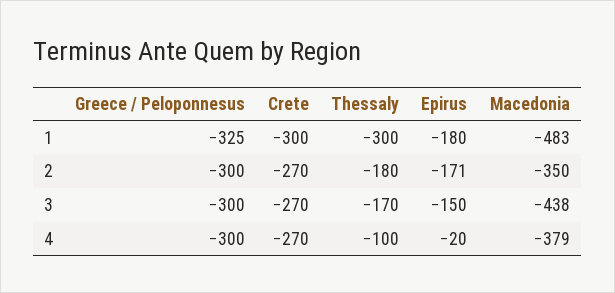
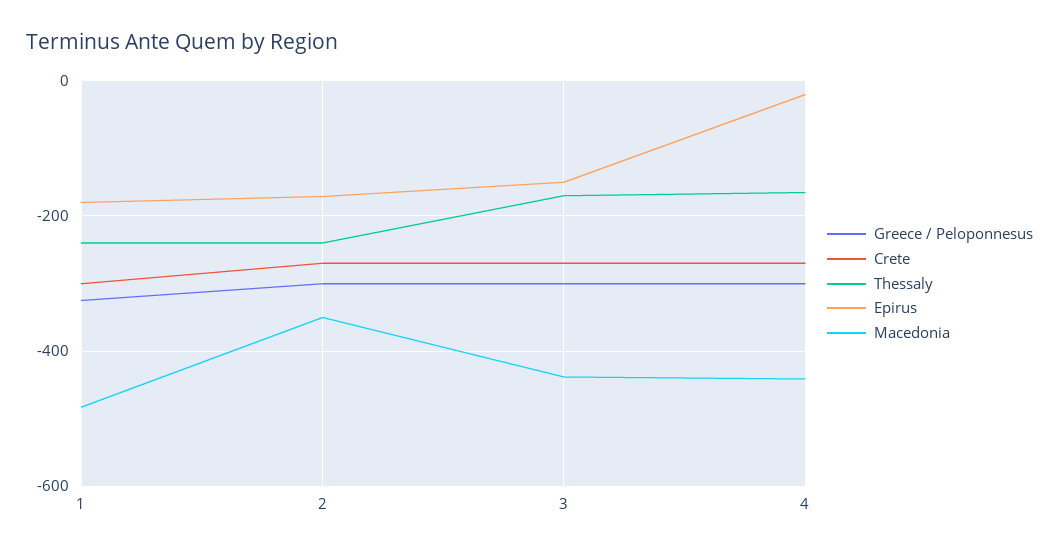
  {
    "Greece / Peloponnesus": {
      "1": -325,
      "2": -300,
      "3": -300,
      "4": -300
    },
    "Crete": {
      "1": -300,
      "2": -270,
      "3": -270,
      "4": -270
    },
    "Thessaly": {
-     "1": -300,
+     "1": -240,
-     "2": -180,
+     "2": -240,
      "3": -170,
-     "4": -100
+     "4": -160
    },
    "Epirus": {
      "1": -180,
      "2": -171,
      "3": -150,
      "4": -20
    },
    "Macedonia": {
      "1": -483,
      "2": -350,
      "3": -438,
-     "4": -379
+     "4": -440
    }
  }

